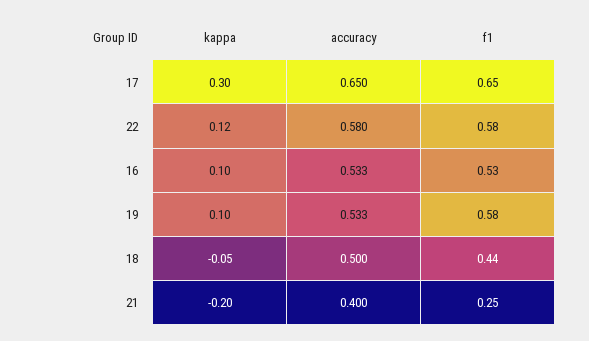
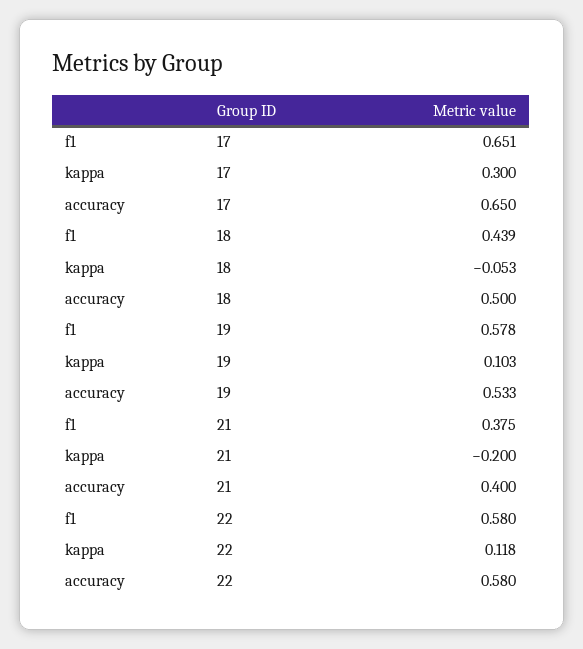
  {
    "kappa": {
      "17": 0.3,
      "22": 0.118,
-     "16": 0.1,
      "19": 0.103,
      "18": -0.053,
      "21": -0.2
    },
    "accuracy": {
      "17": 0.65,
      "22": 0.58,
-     "16": 0.533,
      "19": 0.533,
      "18": 0.5,
      "21": 0.4
    },
    "f1": {
      "17": 0.651,
      "22": 0.58,
-     "16": 0.53,
      "19": 0.578,
      "18": 0.439,
-     "21": 0.25
+     "21": 0.375
    }
  }

